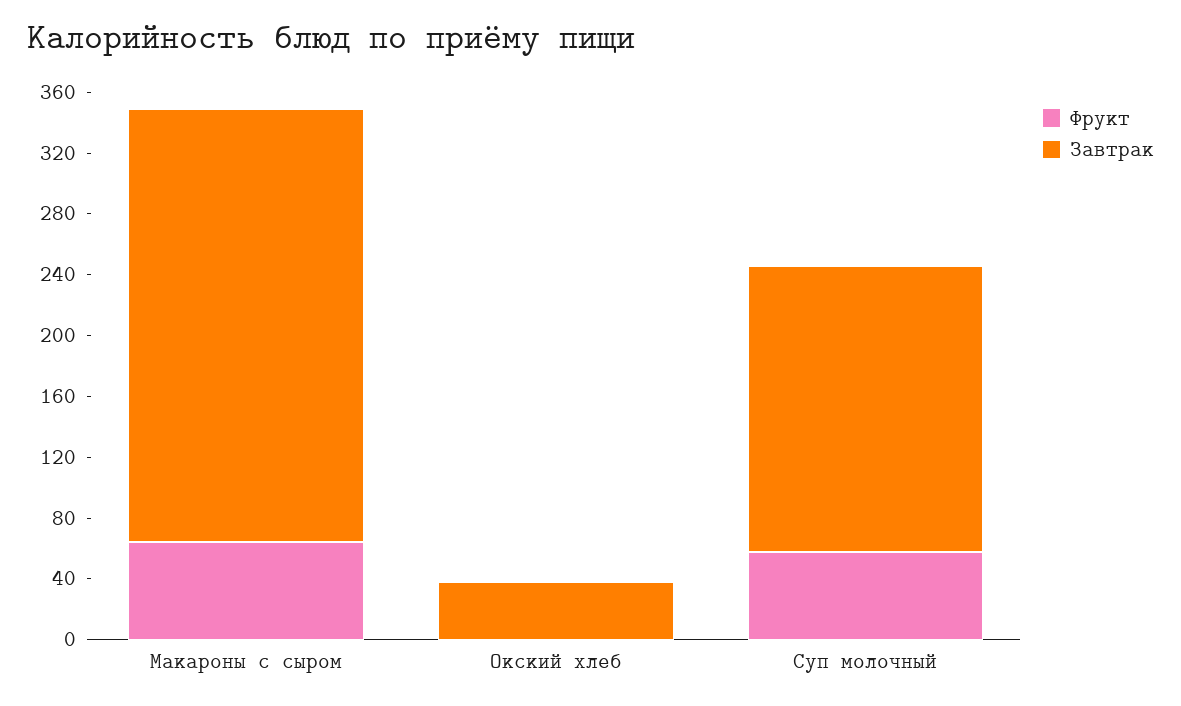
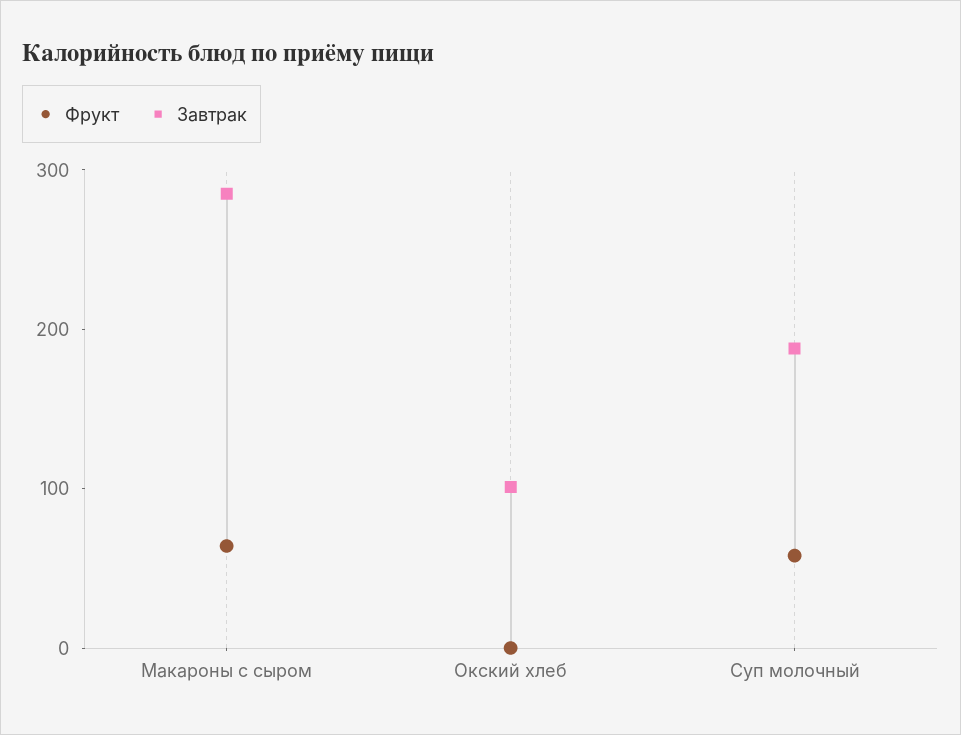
  {
    "Фрукт": {
      "Макароны с сыром": 60,
      "Окский хлеб": 0,
      "Суп молочный": 60
    },
    "Завтрак": {
      "Макароны с сыром": 290,
-     "Окский хлеб": 40,
+     "Окский хлеб": 100,
      "Суп молочный": 190
    }
  }

